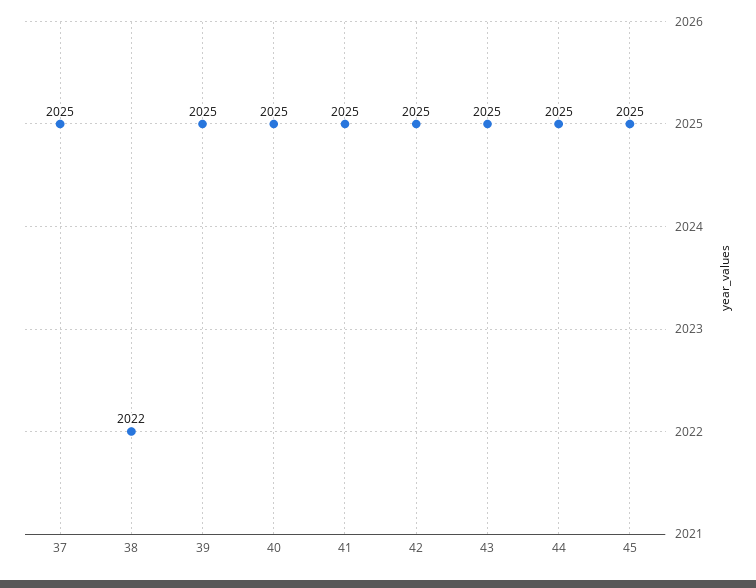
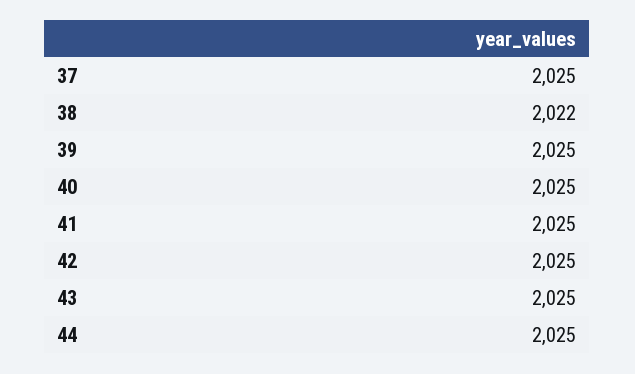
  {
    "37": 2025,
    "38": 2022,
    "39": 2025,
    "40": 2025,
    "41": 2025,
    "42": 2025,
    "43": 2025,
-   "44": 2025,
+   "44": 2025
-   "45": 2025
  }

